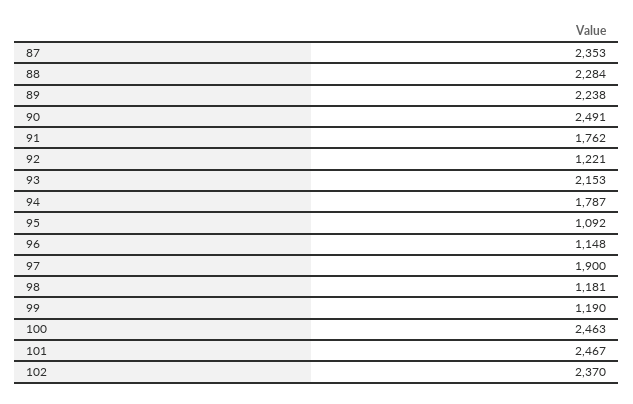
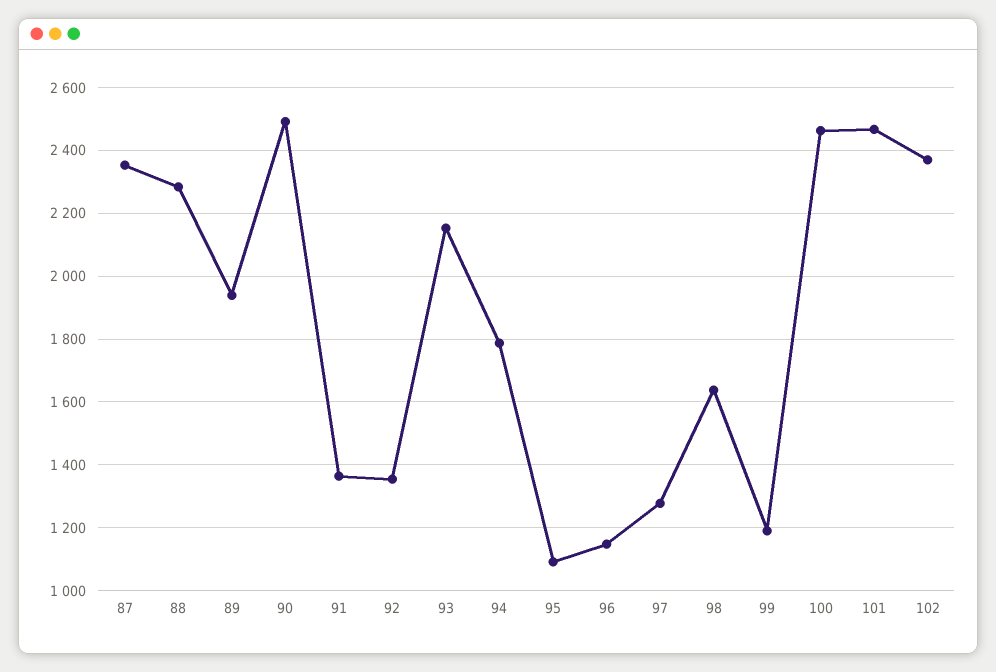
  {
    "87": 2353,
    "88": 2284,
-   "89": 2238,
+   "89": 1940,
    "90": 2491,
-   "91": 1762,
+   "91": 1360,
-   "92": 1221,
+   "92": 1360,
    "93": 2153,
    "94": 1787,
    "95": 1092,
    "96": 1148,
-   "97": 1900,
+   "97": 1280,
-   "98": 1181,
+   "98": 1640,
    "99": 1190,
    "100": 2463,
    "101": 2467,
    "102": 2370
  }

